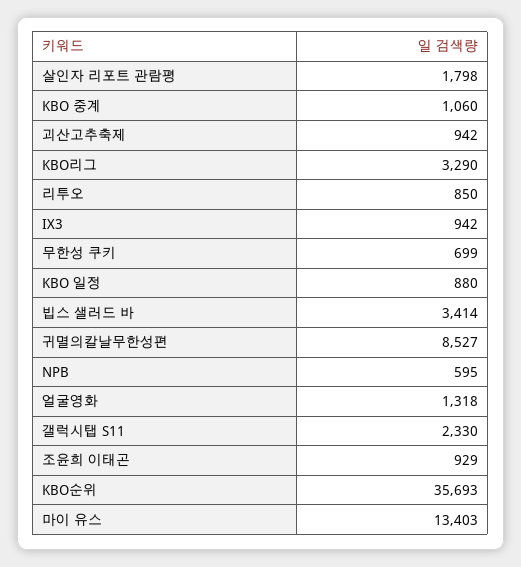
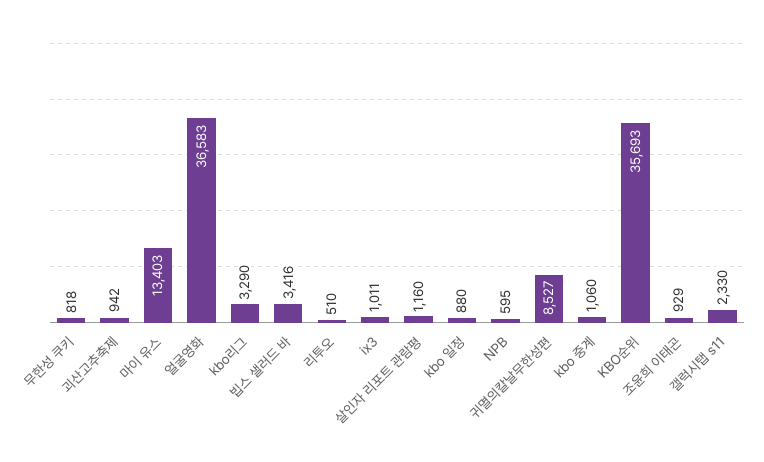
  {
-   "살인자 리포트 관람평": 1798,
+   "살인자 리포트 관람평": 1160,
    "KBO 중계": 1060,
    "괴산고추축제": 942,
    "KBO리그": 3290,
-   "리투오": 850,
+   "리투오": 510,
-   "IX3": 942,
+   "IX3": 1011,
-   "무한성 쿠키": 699,
+   "무한성 쿠키": 818,
    "KBO 일정": 880,
-   "빕스 샐러드 바": 3414,
+   "빕스 샐러드 바": 3416,
    "귀멸의칼날무한성편": 8527,
    "NPB": 595,
-   "얼굴영화": 1318,
+   "얼굴영화": 36583,
    "갤럭시탭 S11": 2330,
    "조윤희 이태곤": 929,
    "KBO순위": 35693,
    "마이 유스": 13403
  }

